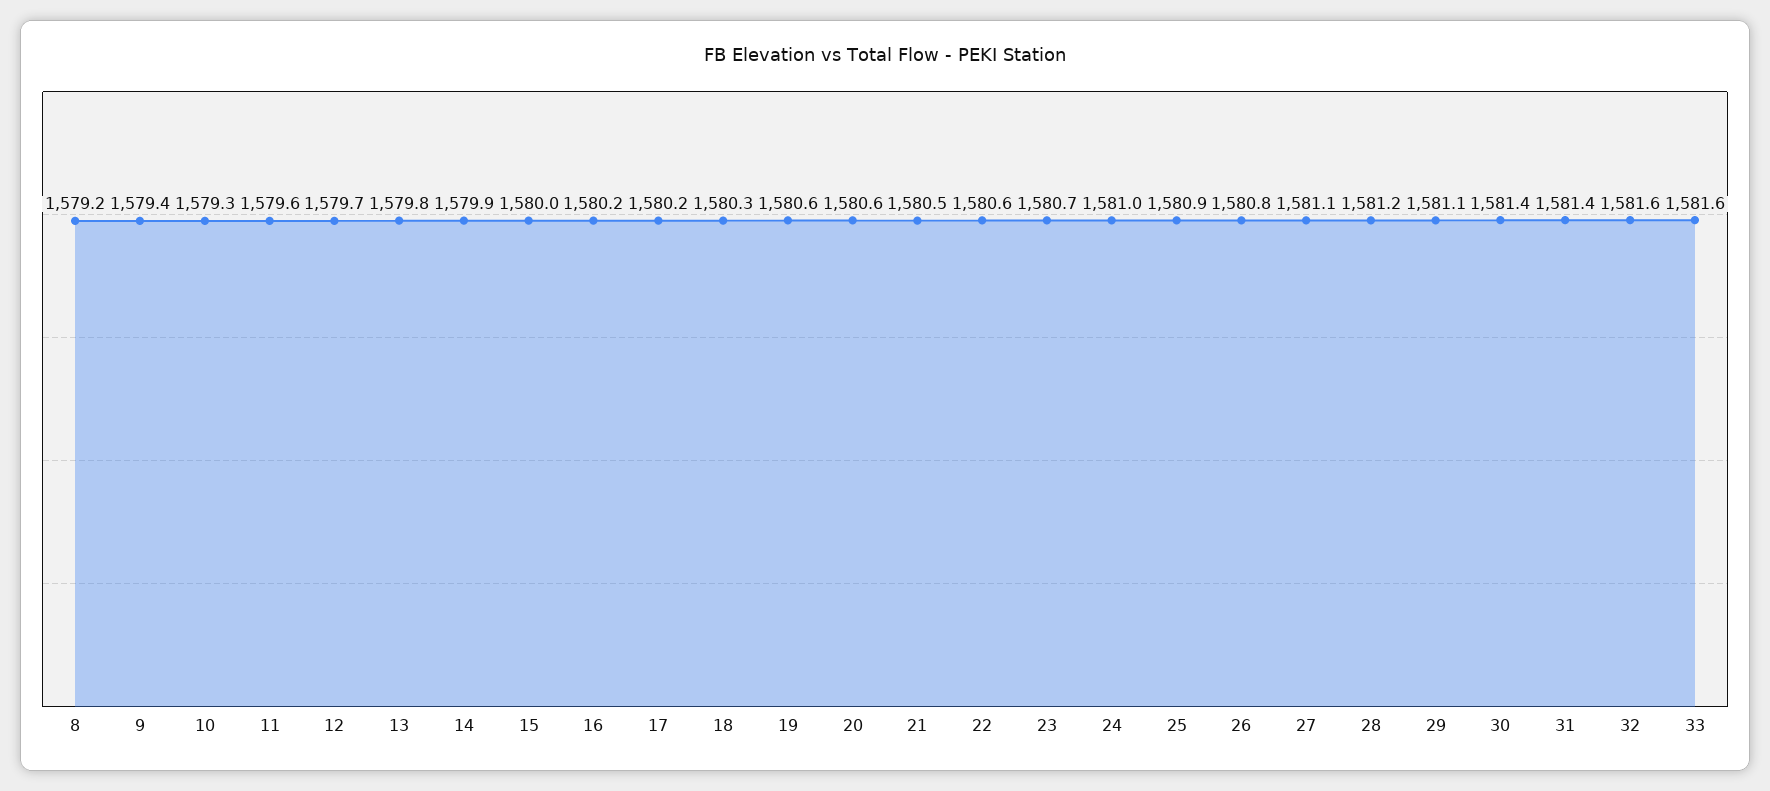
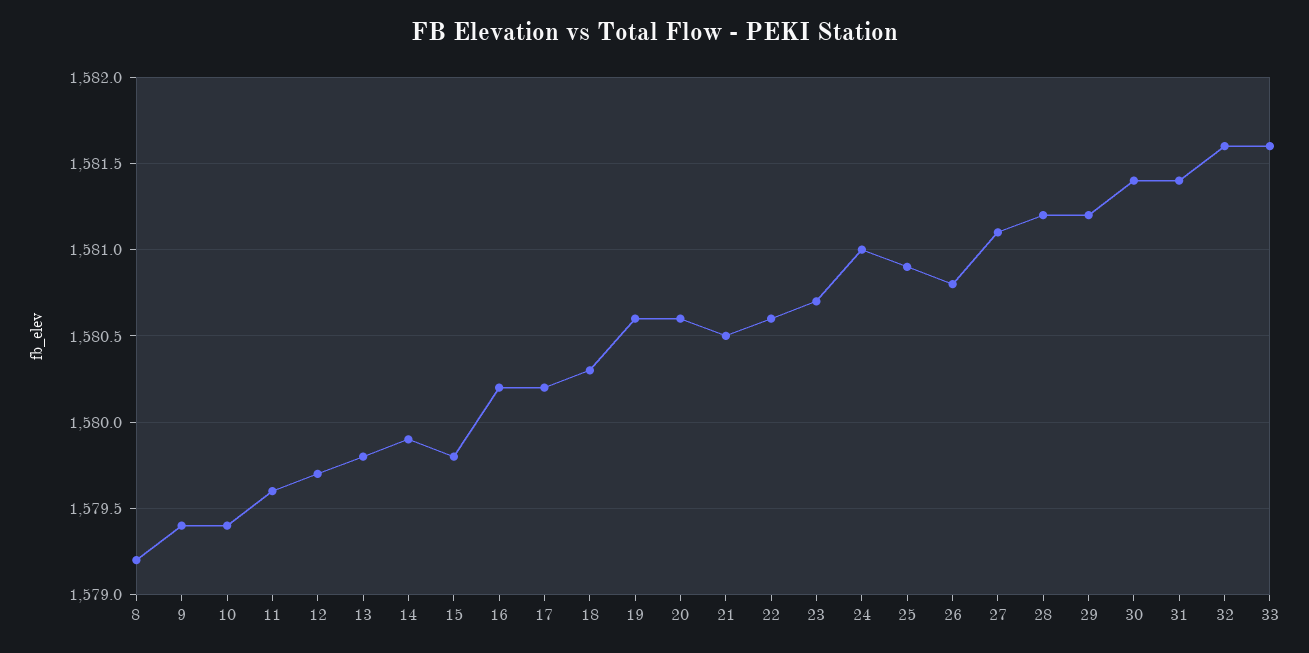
  {
    "8": 1579.2,
    "9": 1579.4,
-   "10": 1579.3,
+   "10": 1579.4,
    "11": 1579.6,
    "12": 1579.7,
    "13": 1579.8,
    "14": 1579.9,
-   "15": 1580,
+   "15": 1579.8,
    "16": 1580.2,
    "17": 1580.2,
    "18": 1580.3,
    "19": 1580.6,
    "20": 1580.6,
    "21": 1580.5,
    "22": 1580.6,
    "23": 1580.7,
    "24": 1581,
    "25": 1580.9,
    "26": 1580.8,
    "27": 1581.1,
    "28": 1581.2,
-   "29": 1581.1,
+   "29": 1581.2,
    "30": 1581.4,
    "31": 1581.4,
    "32": 1581.6,
    "33": 1581.6
  }

